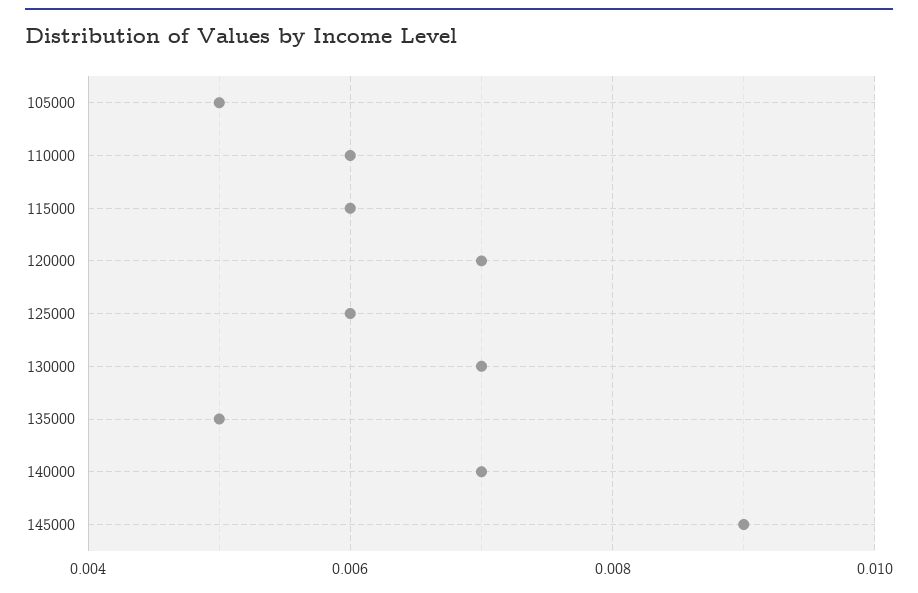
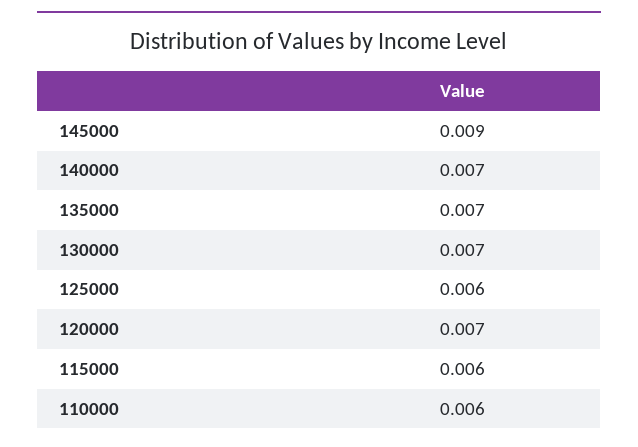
  {
-   "105000": 0.005,
    "110000": 0.006,
    "115000": 0.006,
    "120000": 0.007,
    "125000": 0.006,
    "130000": 0.007,
-   "135000": 0.005,
+   "135000": 0.007,
    "140000": 0.007,
    "145000": 0.009
  }

